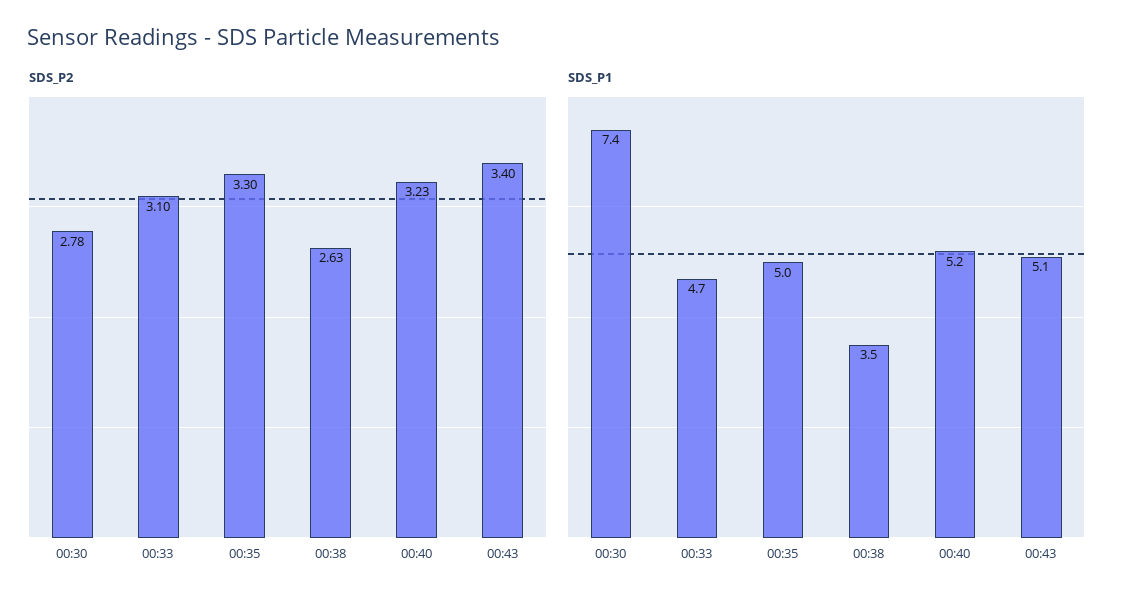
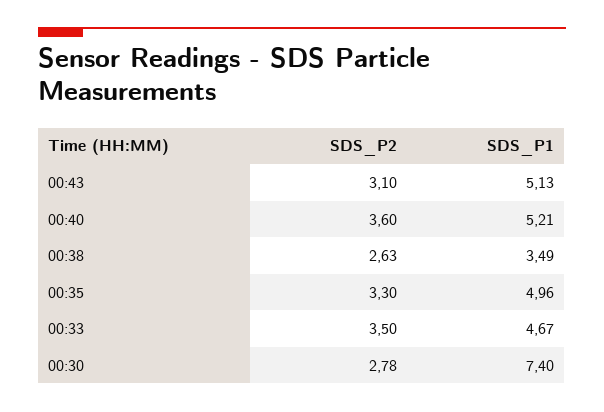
  {
    "SDS_P2": {
      "00:30": 2.78,
-     "00:33": 3.1,
+     "00:33": 3.5,
      "00:35": 3.3,
      "00:38": 2.63,
-     "00:40": 3.23,
+     "00:40": 3.6,
-     "00:43": 3.4
+     "00:43": 3.1
    },
    "SDS_P1": {
      "00:30": 7.4,
      "00:33": 4.67,
      "00:35": 4.96,
      "00:38": 3.49,
      "00:40": 5.21,
      "00:43": 5.13
    }
  }

